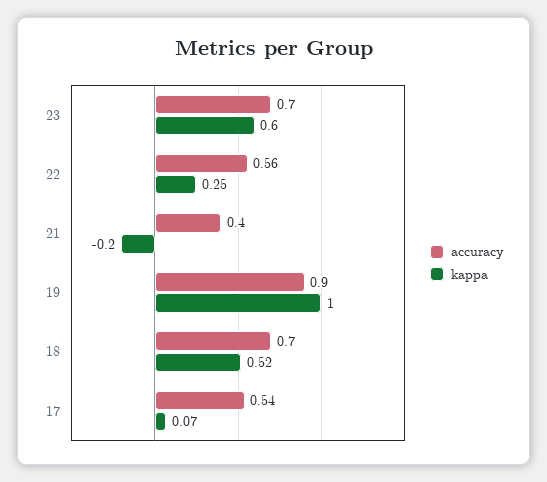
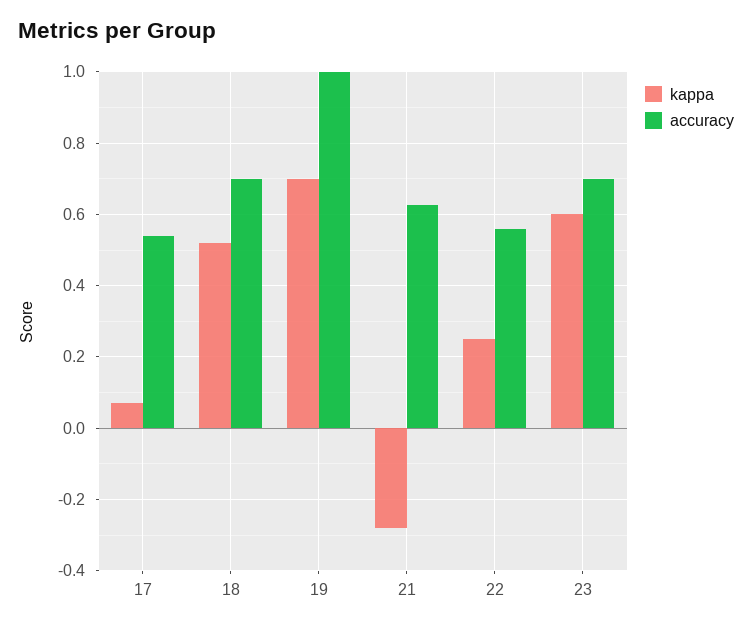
  {
    "accuracy": {
      "23": 0.7,
      "22": 0.56,
-     "21": 0.4,
+     "21": 0.62,
-     "19": 0.9,
+     "19": 1,
      "18": 0.7,
      "17": 0.54
    },
    "kappa": {
      "23": 0.6,
      "22": 0.25,
-     "21": -0.2,
+     "21": -0.28,
-     "19": 1,
+     "19": 0.7,
      "18": 0.52,
      "17": 0.07
    }
  }

